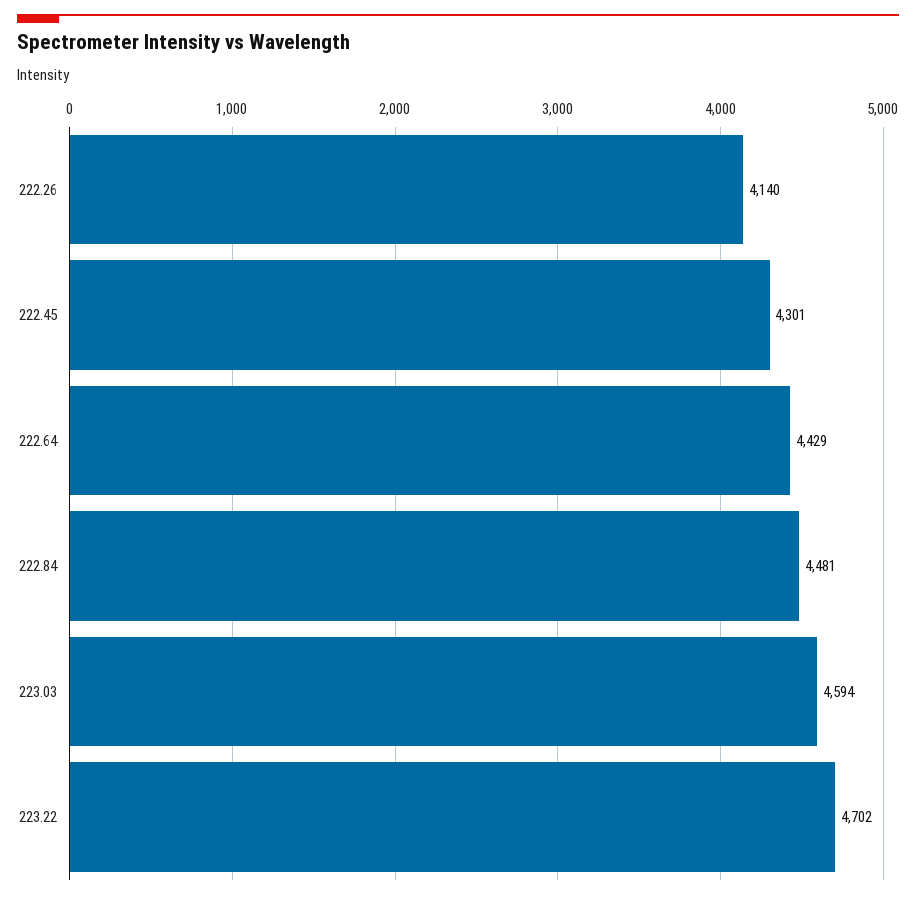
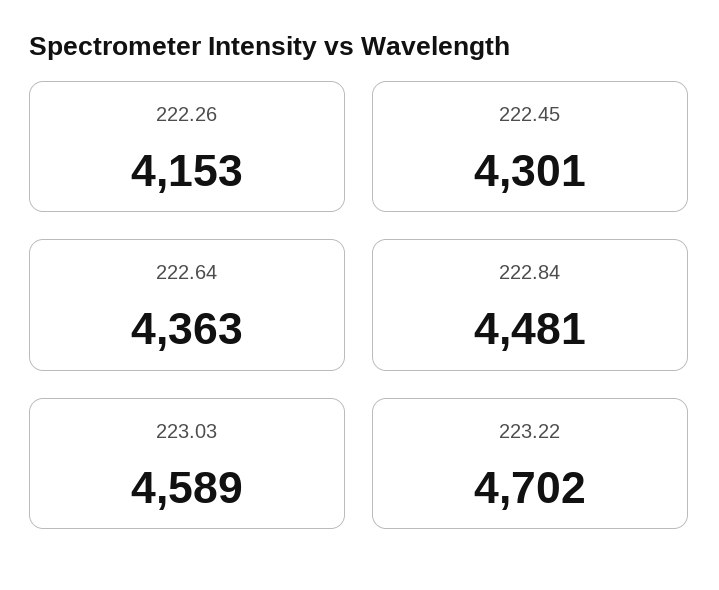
  {
-   "222.26": 4140,
+   "222.26": 4153,
    "222.45": 4301,
-   "222.64": 4429,
+   "222.64": 4363,
    "222.84": 4481,
-   "223.03": 4594,
+   "223.03": 4589,
    "223.22": 4702
  }

